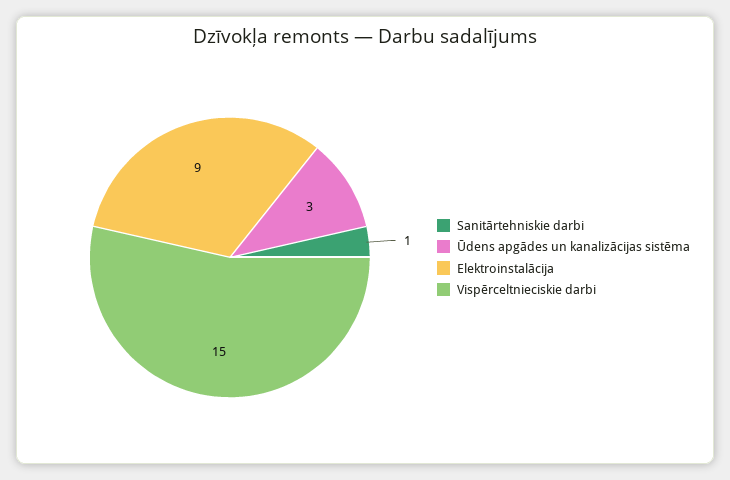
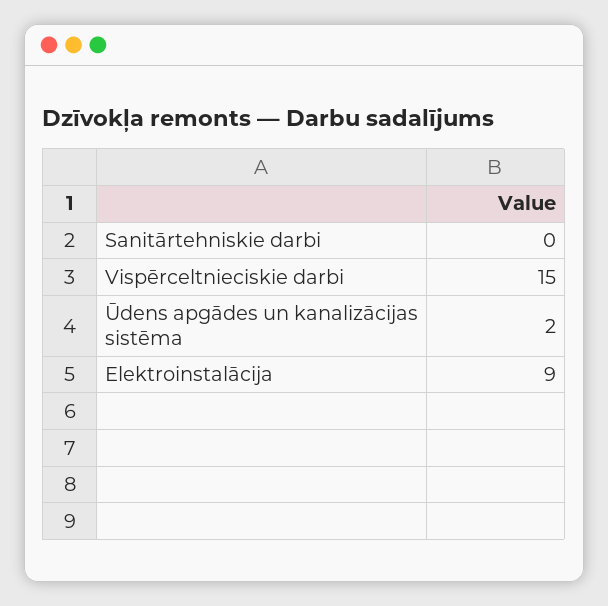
  {
-   "Sanitārtehniskie darbi": 1,
+   "Sanitārtehniskie darbi": 0,
-   "Ūdens apgādes un kanalizācijas sistēma": 3,
+   "Ūdens apgādes un kanalizācijas sistēma": 2,
    "Elektroinstalācija": 9,
    "Vispērceltnieciskie darbi": 15
  }

